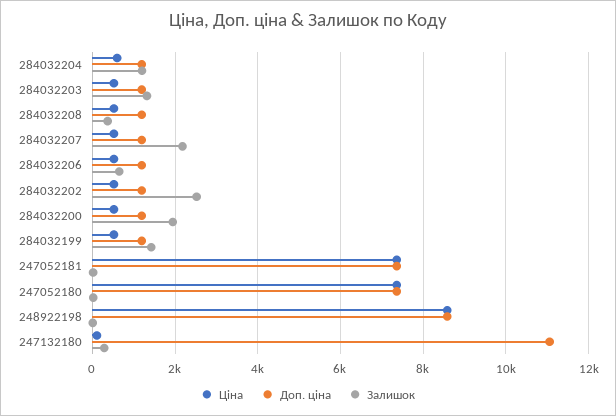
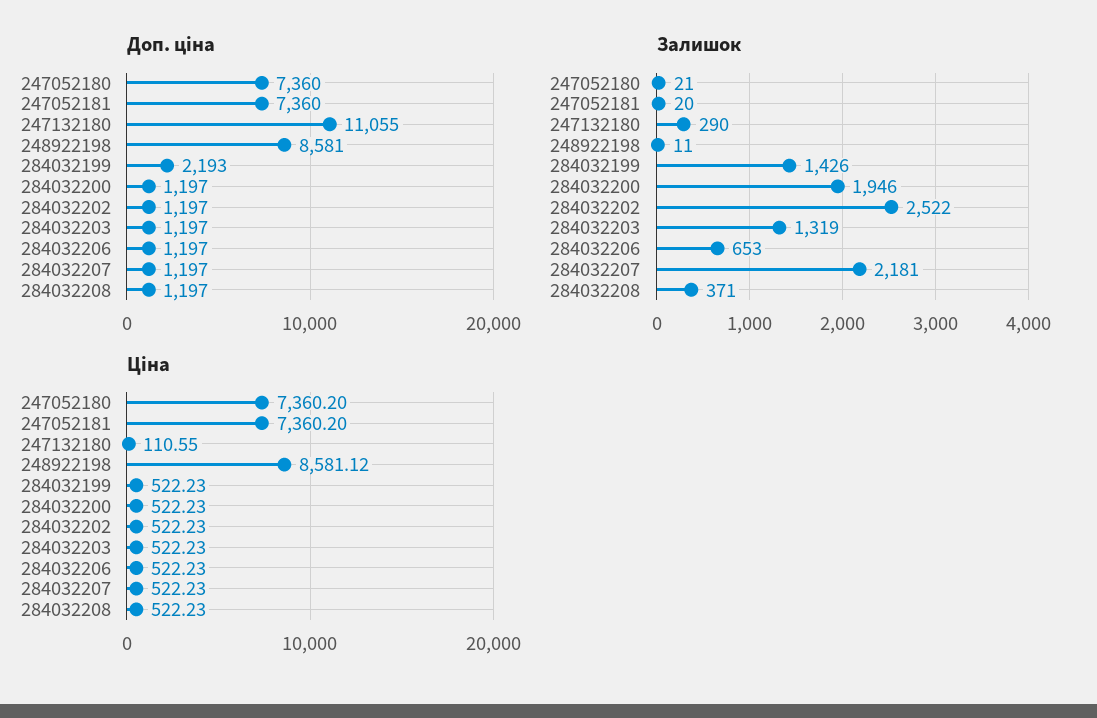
  {
    "Ціна": {
-     "284032204": 600,
      "284032203": 522.23,
      "284032208": 522.23,
      "284032207": 522.23,
      "284032206": 522.23,
      "284032202": 522.23,
      "284032200": 522.23,
      "284032199": 522.23,
      "247052181": 7360.2,
      "247052180": 7360.2,
      "248922198": 8581.12,
      "247132180": 110.55
    },
    "Доп. ціна": {
-     "284032204": 1200,
      "284032203": 1197,
      "284032208": 1197,
      "284032207": 1197,
      "284032206": 1197,
      "284032202": 1197,
      "284032200": 1197,
-     "284032199": 1200,
+     "284032199": 2193,
      "247052181": 7360,
      "247052180": 7360,
      "248922198": 8581,
      "247132180": 11055
    },
    "Залишок": {
-     "284032204": 1200,
      "284032203": 1319,
      "284032208": 371,
      "284032207": 2181,
      "284032206": 653,
      "284032202": 2522,
      "284032200": 1946,
      "284032199": 1426,
      "247052181": 20,
      "247052180": 21,
      "248922198": 11,
      "247132180": 290
    }
  }

